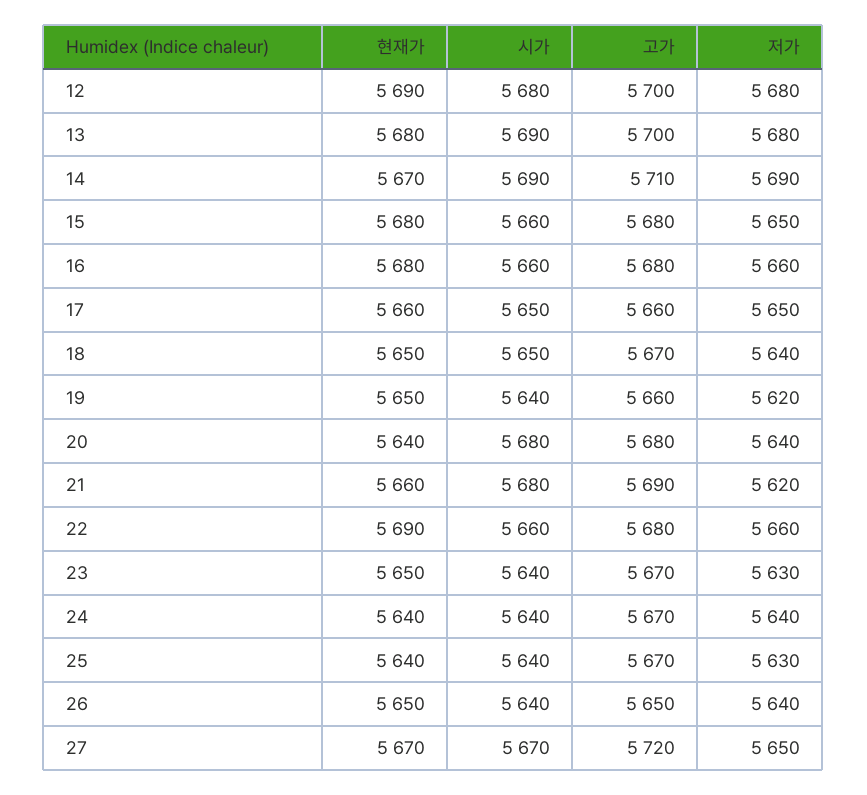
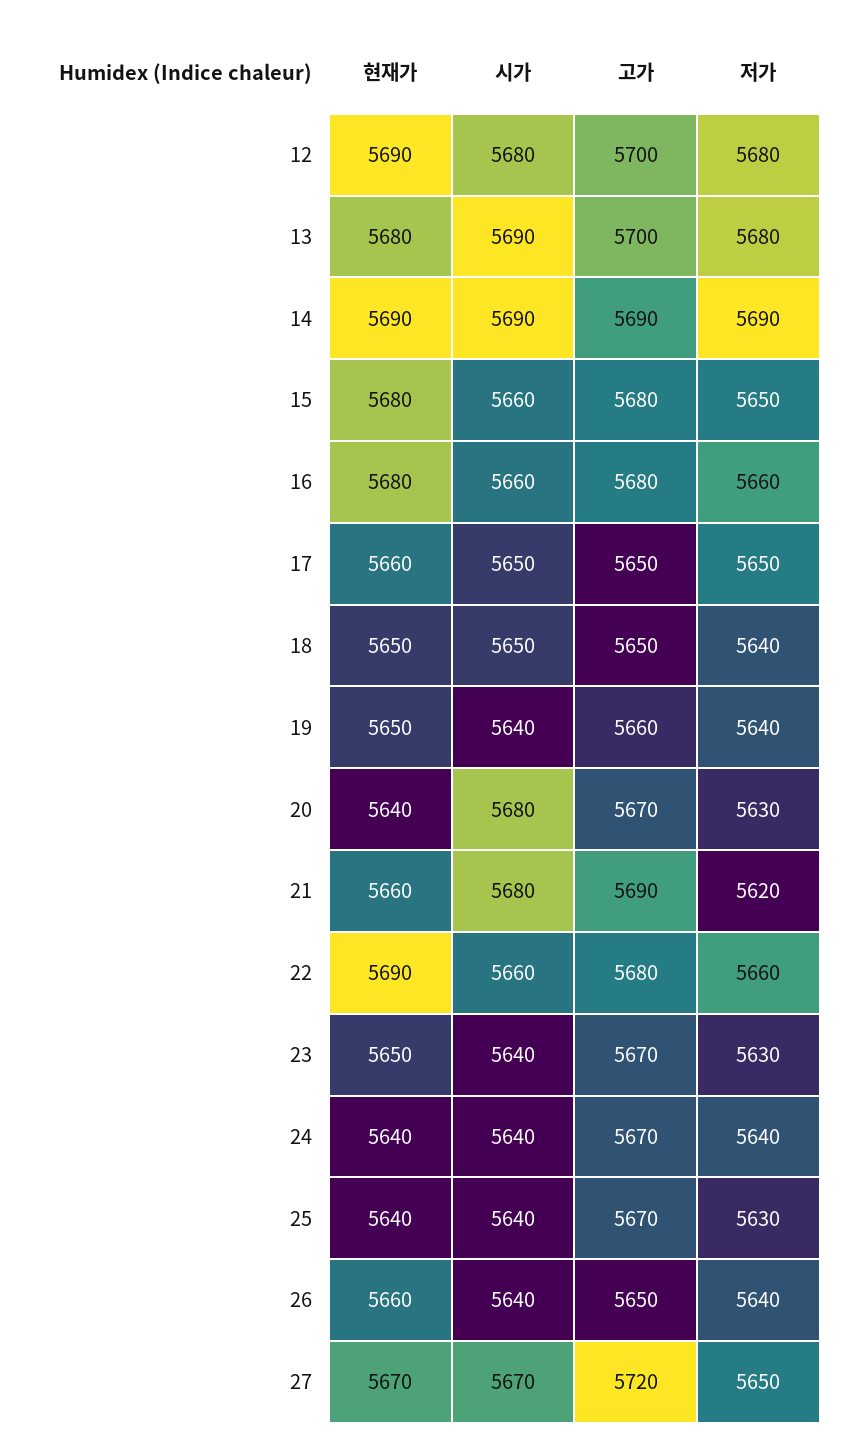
  {
    "현재가": {
      "12": 5690,
      "13": 5680,
-     "14": 5670,
+     "14": 5690,
      "15": 5680,
      "16": 5680,
      "17": 5660,
      "18": 5650,
      "19": 5650,
      "20": 5640,
      "21": 5660,
      "22": 5690,
      "23": 5650,
      "24": 5640,
      "25": 5640,
-     "26": 5650,
+     "26": 5660,
      "27": 5670
    },
    "시가": {
      "12": 5680,
      "13": 5690,
      "14": 5690,
      "15": 5660,
      "16": 5660,
      "17": 5650,
      "18": 5650,
      "19": 5640,
      "20": 5680,
      "21": 5680,
      "22": 5660,
      "23": 5640,
      "24": 5640,
      "25": 5640,
      "26": 5640,
      "27": 5670
    },
    "고가": {
      "12": 5700,
      "13": 5700,
-     "14": 5710,
+     "14": 5690,
      "15": 5680,
      "16": 5680,
-     "17": 5660,
+     "17": 5650,
-     "18": 5670,
+     "18": 5650,
      "19": 5660,
-     "20": 5680,
+     "20": 5670,
      "21": 5690,
      "22": 5680,
      "23": 5670,
      "24": 5670,
      "25": 5670,
      "26": 5650,
      "27": 5720
    },
    "저가": {
      "12": 5680,
      "13": 5680,
      "14": 5690,
      "15": 5650,
      "16": 5660,
      "17": 5650,
      "18": 5640,
-     "19": 5620,
+     "19": 5640,
-     "20": 5640,
+     "20": 5630,
      "21": 5620,
      "22": 5660,
      "23": 5630,
      "24": 5640,
      "25": 5630,
      "26": 5640,
      "27": 5650
    }
  }

